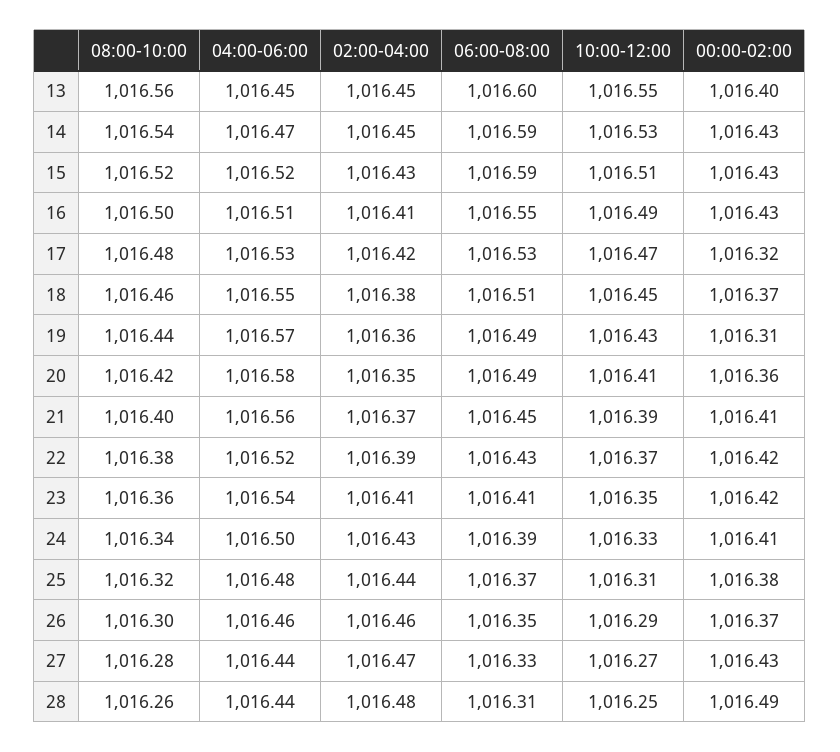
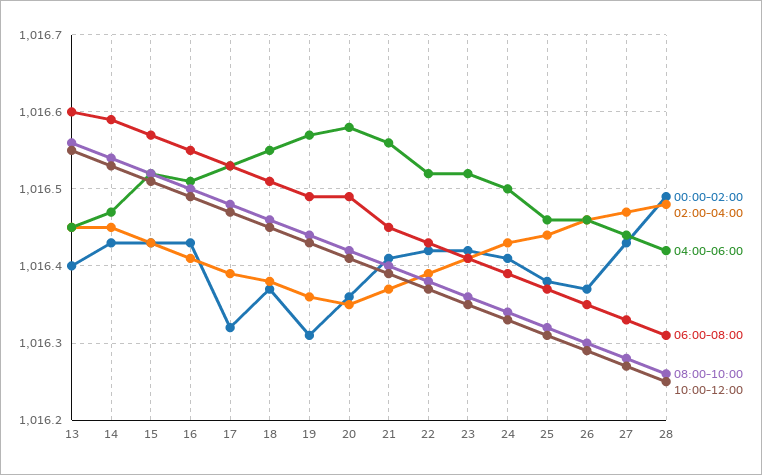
  {
    "08:00-10:00": {
      "13": 1016.56,
      "14": 1016.54,
      "15": 1016.52,
      "16": 1016.5,
      "17": 1016.48,
      "18": 1016.46,
      "19": 1016.44,
      "20": 1016.42,
      "21": 1016.4,
      "22": 1016.38,
      "23": 1016.36,
      "24": 1016.34,
      "25": 1016.32,
      "26": 1016.3,
      "27": 1016.28,
      "28": 1016.26
    },
    "04:00-06:00": {
      "13": 1016.45,
      "14": 1016.47,
      "15": 1016.52,
      "16": 1016.51,
      "17": 1016.53,
      "18": 1016.55,
      "19": 1016.57,
      "20": 1016.58,
      "21": 1016.56,
      "22": 1016.52,
-     "23": 1016.54,
+     "23": 1016.52,
      "24": 1016.5,
-     "25": 1016.48,
+     "25": 1016.46,
      "26": 1016.46,
      "27": 1016.44,
-     "28": 1016.44
+     "28": 1016.42
    },
    "02:00-04:00": {
      "13": 1016.45,
      "14": 1016.45,
      "15": 1016.43,
      "16": 1016.41,
-     "17": 1016.42,
+     "17": 1016.39,
      "18": 1016.38,
      "19": 1016.36,
      "20": 1016.35,
      "21": 1016.37,
      "22": 1016.39,
      "23": 1016.41,
      "24": 1016.43,
      "25": 1016.44,
      "26": 1016.46,
      "27": 1016.47,
      "28": 1016.48
    },
    "06:00-08:00": {
      "13": 1016.6,
      "14": 1016.59,
-     "15": 1016.59,
+     "15": 1016.57,
      "16": 1016.55,
      "17": 1016.53,
      "18": 1016.51,
      "19": 1016.49,
      "20": 1016.49,
      "21": 1016.45,
      "22": 1016.43,
      "23": 1016.41,
      "24": 1016.39,
      "25": 1016.37,
      "26": 1016.35,
      "27": 1016.33,
      "28": 1016.31
    },
    "10:00-12:00": {
      "13": 1016.55,
      "14": 1016.53,
      "15": 1016.51,
      "16": 1016.49,
      "17": 1016.47,
      "18": 1016.45,
      "19": 1016.43,
      "20": 1016.41,
      "21": 1016.39,
      "22": 1016.37,
      "23": 1016.35,
      "24": 1016.33,
      "25": 1016.31,
      "26": 1016.29,
      "27": 1016.27,
      "28": 1016.25
    },
    "00:00-02:00": {
      "13": 1016.4,
      "14": 1016.43,
      "15": 1016.43,
      "16": 1016.43,
      "17": 1016.32,
      "18": 1016.37,
      "19": 1016.31,
      "20": 1016.36,
      "21": 1016.41,
      "22": 1016.42,
      "23": 1016.42,
      "24": 1016.41,
      "25": 1016.38,
      "26": 1016.37,
      "27": 1016.43,
      "28": 1016.49
    }
  }

